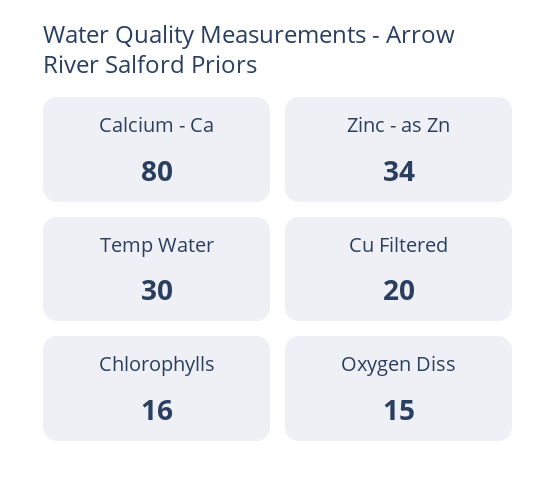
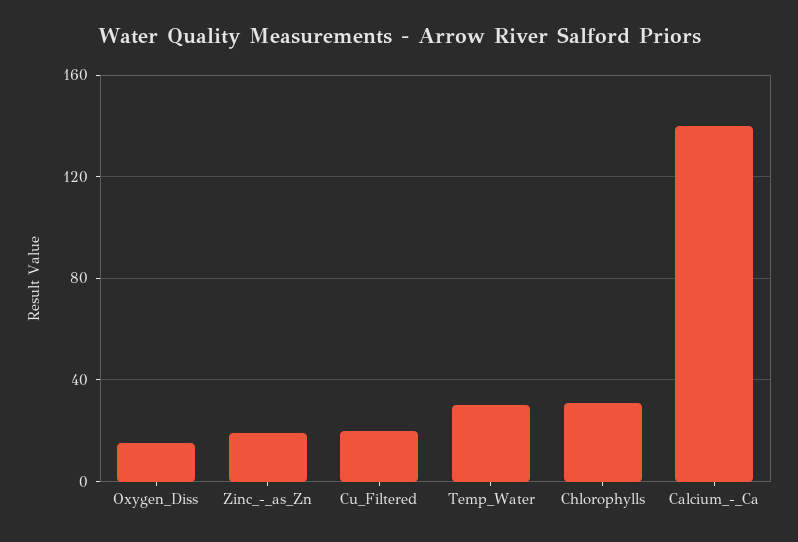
  {
-   "Calcium - Ca": 80,
+   "Calcium - Ca": 140,
-   "Zinc - as Zn": 34,
+   "Zinc - as Zn": 20,
    "Temp Water": 30,
    "Cu Filtered": 20,
-   "Chlorophylls": 16,
+   "Chlorophylls": 30,
    "Oxygen Diss": 15
  }

